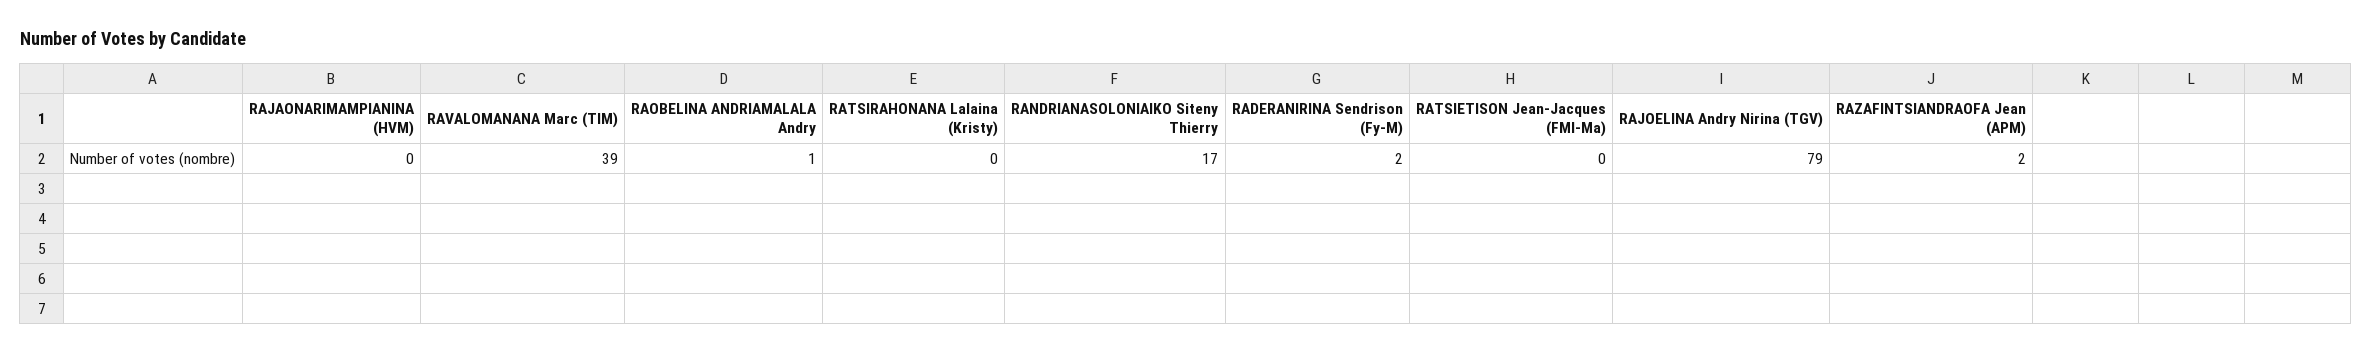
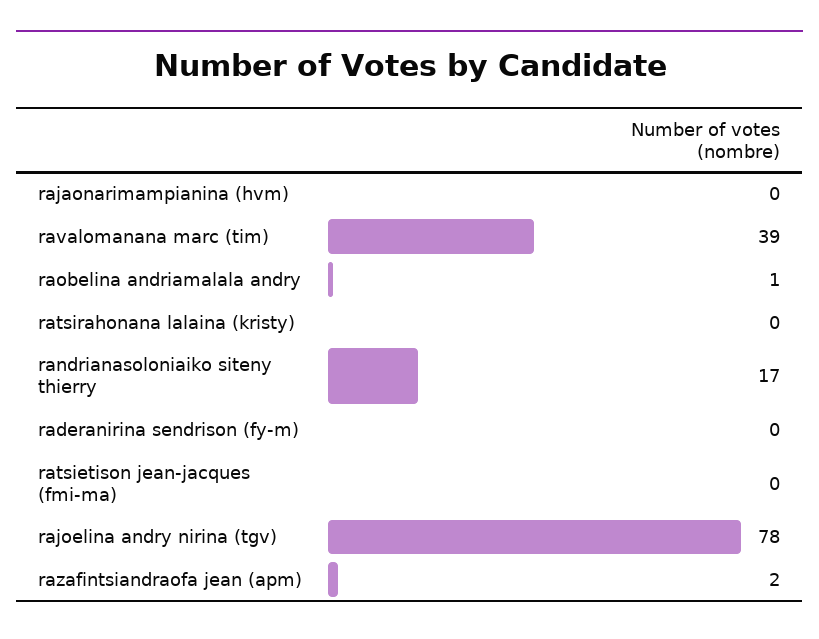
  {
    "RAJAONARIMAMPIANINA (HVM)": 0,
    "RAVALOMANANA Marc (TIM)": 39,
    "RAOBELINA ANDRIAMALALA Andry": 1,
    "RATSIRAHONANA Lalaina (Kristy)": 0,
    "RANDRIANASOLONIAIKO Siteny Thierry": 17,
-   "RADERANIRINA Sendrison (Fy-M)": 2,
+   "RADERANIRINA Sendrison (Fy-M)": 0,
    "RATSIETISON Jean-Jacques (FMI-Ma)": 0,
-   "RAJOELINA Andry Nirina (TGV)": 79,
+   "RAJOELINA Andry Nirina (TGV)": 78,
    "RAZAFINTSIANDRAOFA Jean (APM)": 2
  }

